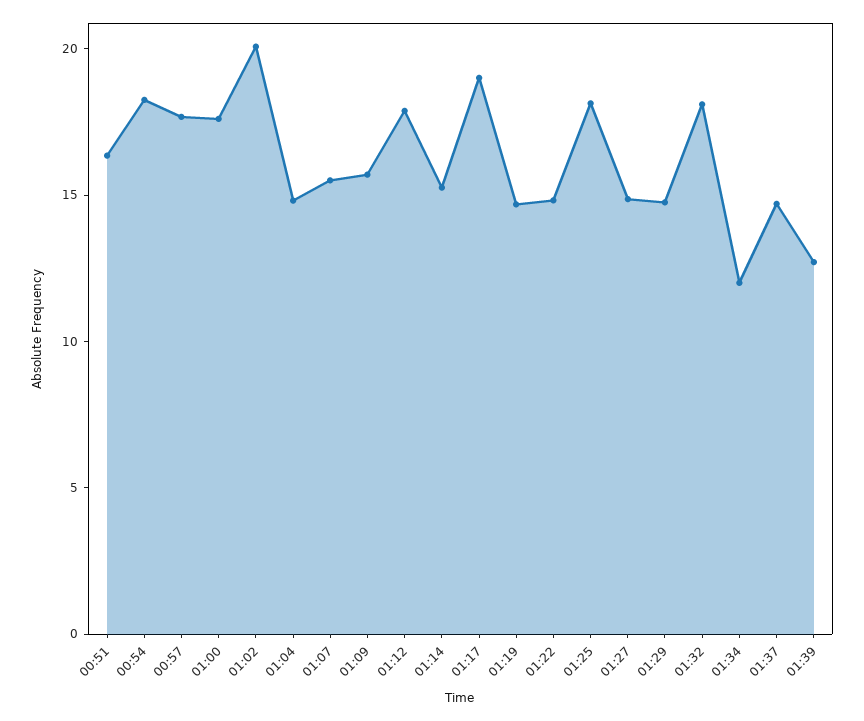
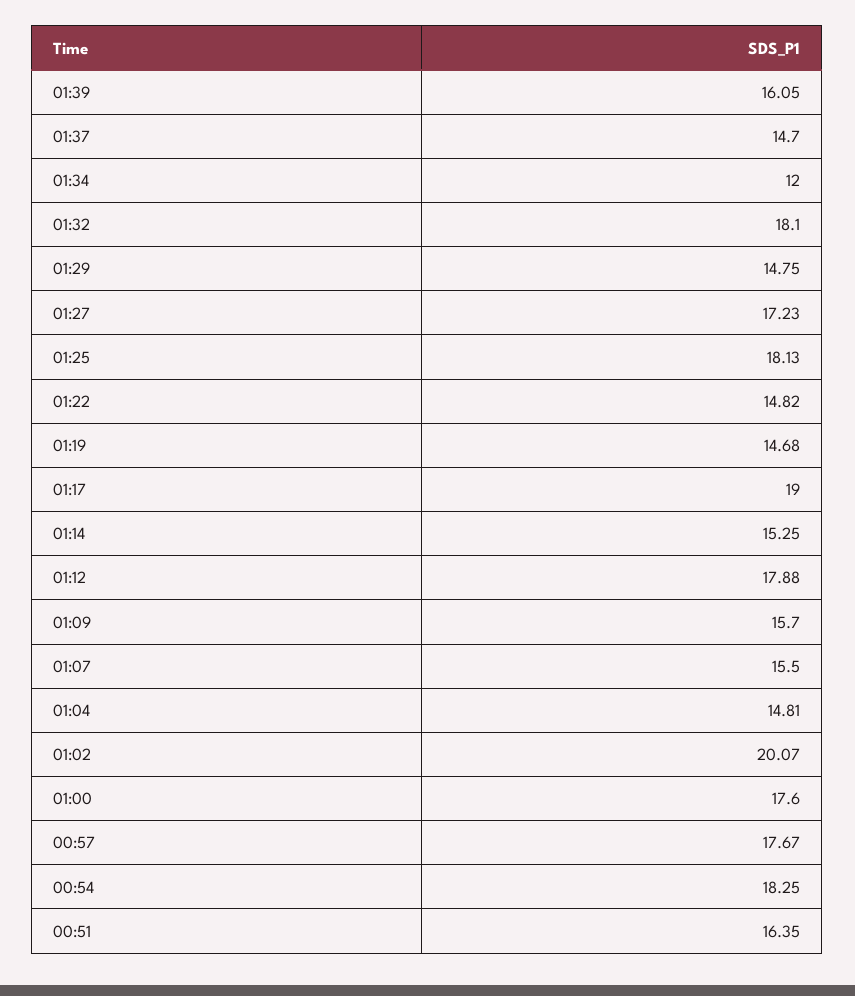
  {
    "00:51": 16.35,
    "00:54": 18.25,
    "00:57": 17.67,
    "01:00": 17.6,
    "01:02": 20.07,
    "01:04": 14.81,
    "01:07": 15.5,
    "01:09": 15.7,
    "01:12": 17.88,
    "01:14": 15.25,
    "01:17": 19,
    "01:19": 14.68,
    "01:22": 14.82,
    "01:25": 18.13,
-   "01:27": 15,
+   "01:27": 17.23,
    "01:29": 14.75,
    "01:32": 18.1,
    "01:34": 12,
    "01:37": 14.7,
-   "01:39": 13
+   "01:39": 16.05
  }

